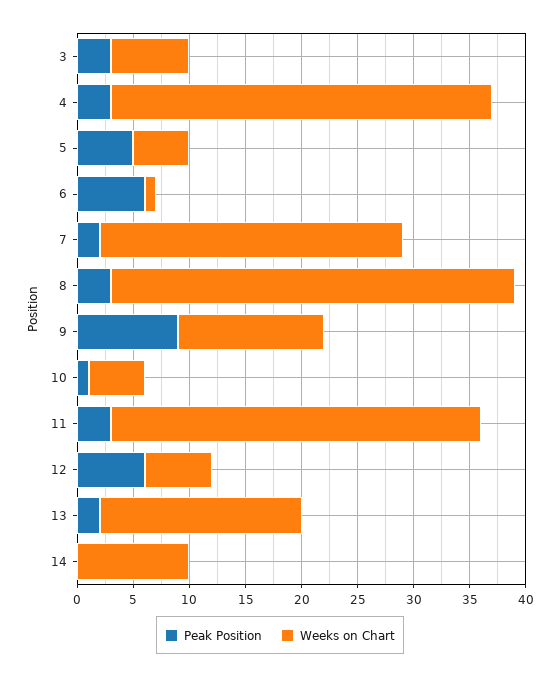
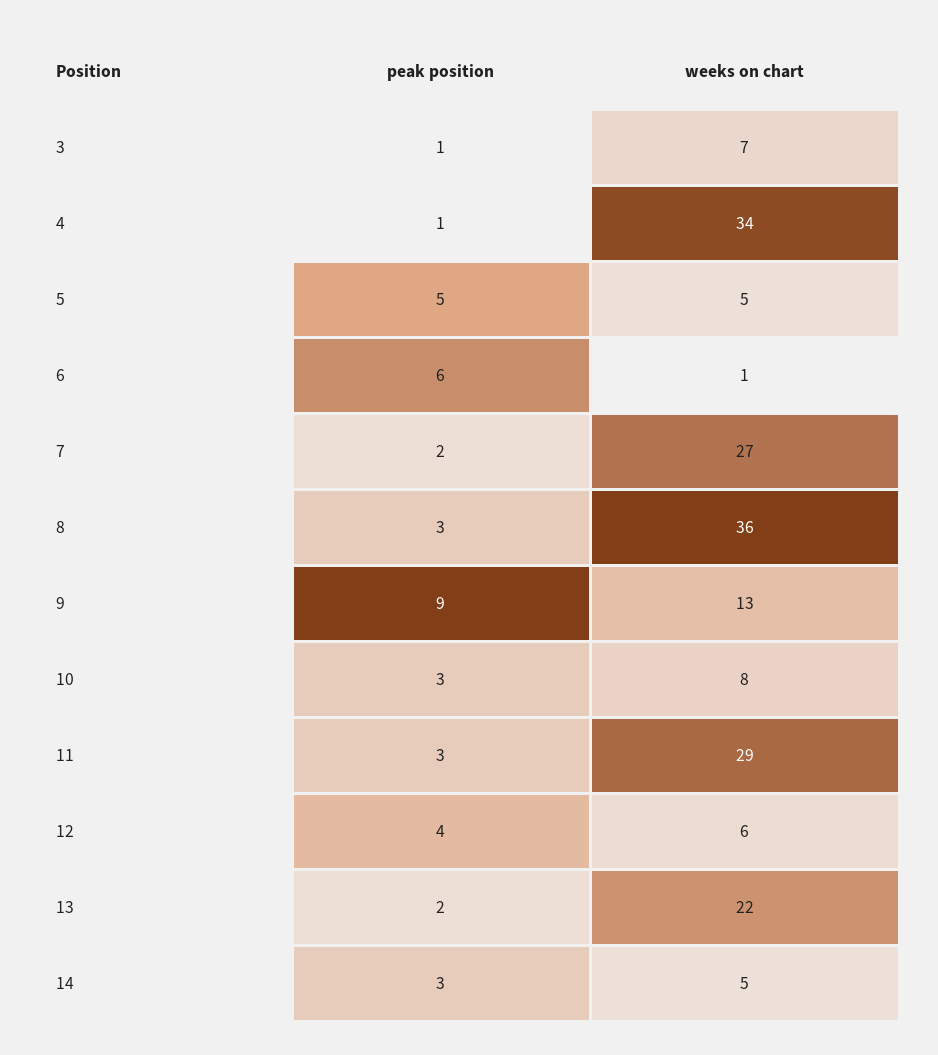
  {
    "Peak Position": {
-     "3": 3,
+     "3": 1,
-     "4": 3,
+     "4": 1,
      "5": 5,
      "6": 6,
      "7": 2,
      "8": 3,
      "9": 9,
-     "10": 1,
+     "10": 3,
      "11": 3,
-     "12": 6,
+     "12": 4,
      "13": 2,
-     "14": 0
+     "14": 3
    },
    "Weeks on Chart": {
      "3": 7,
      "4": 34,
      "5": 5,
      "6": 1,
      "7": 27,
      "8": 36,
      "9": 13,
-     "10": 5,
+     "10": 8,
-     "11": 33,
+     "11": 29,
      "12": 6,
-     "13": 18,
+     "13": 22,
-     "14": 10
+     "14": 5
    }
  }

